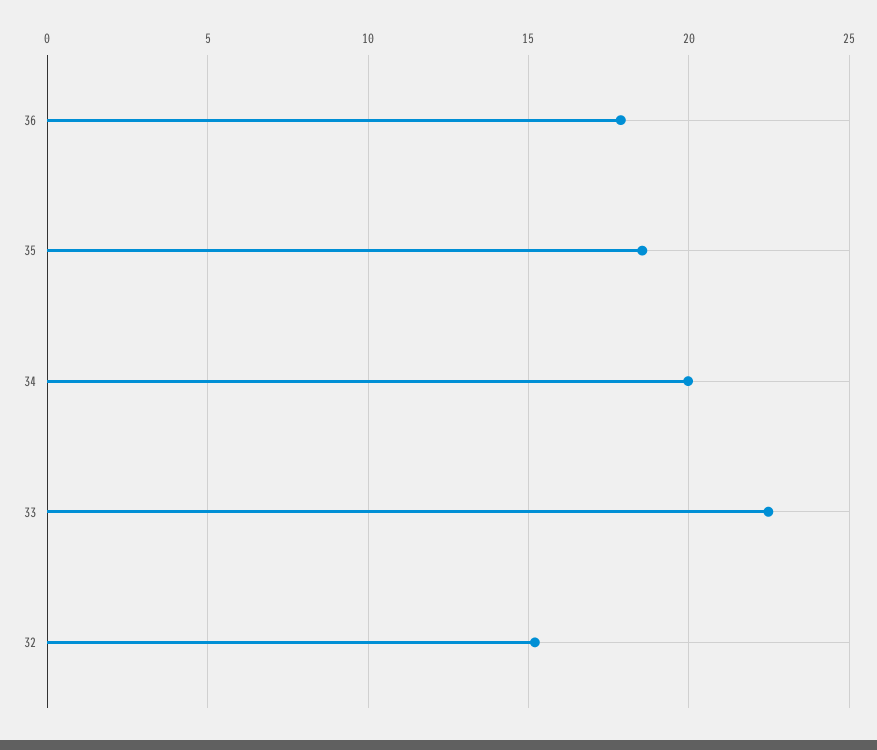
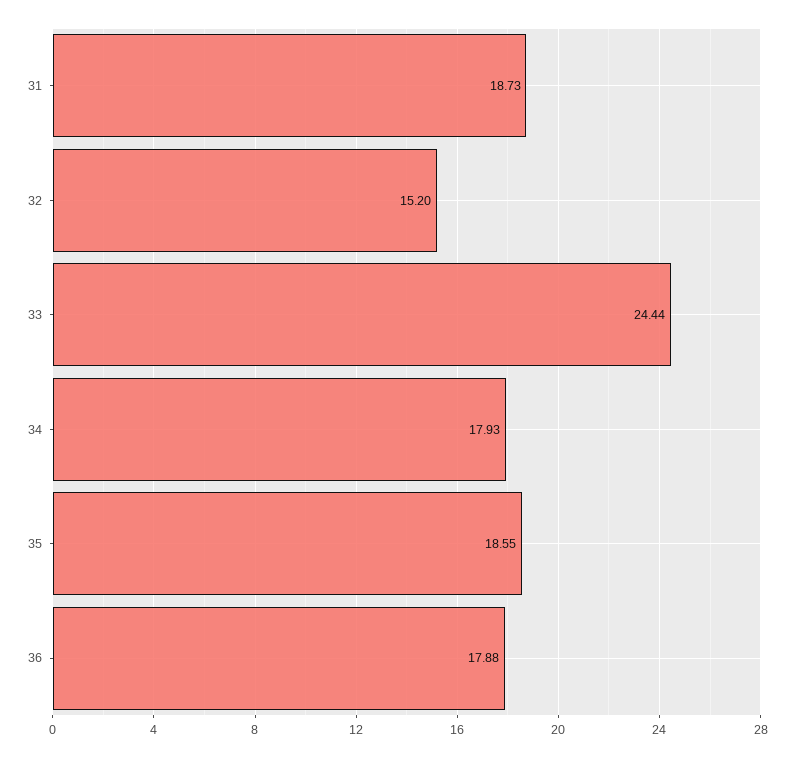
  {
    "36": 17.88,
    "35": 18.55,
-   "34": 20,
+   "34": 17.93,
-   "33": 22.5,
+   "33": 24.44,
-   "32": 15.2
+   "32": 15.2,
+   "31": 18.73
  }

